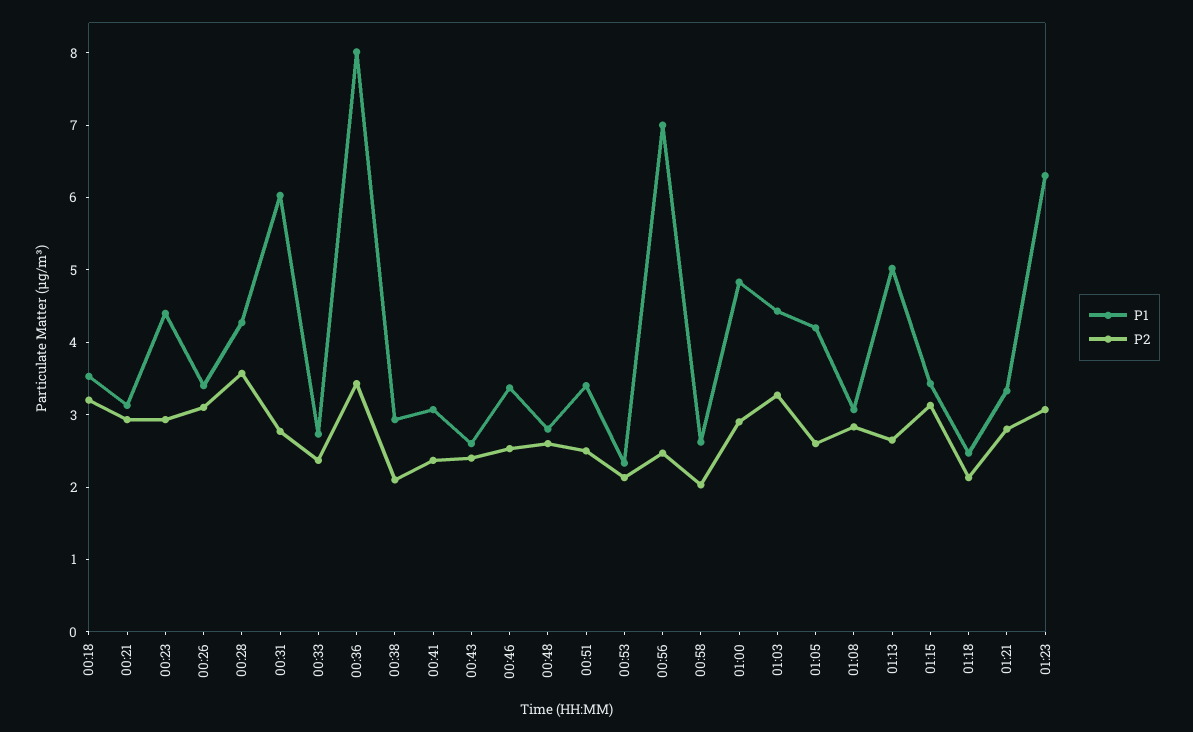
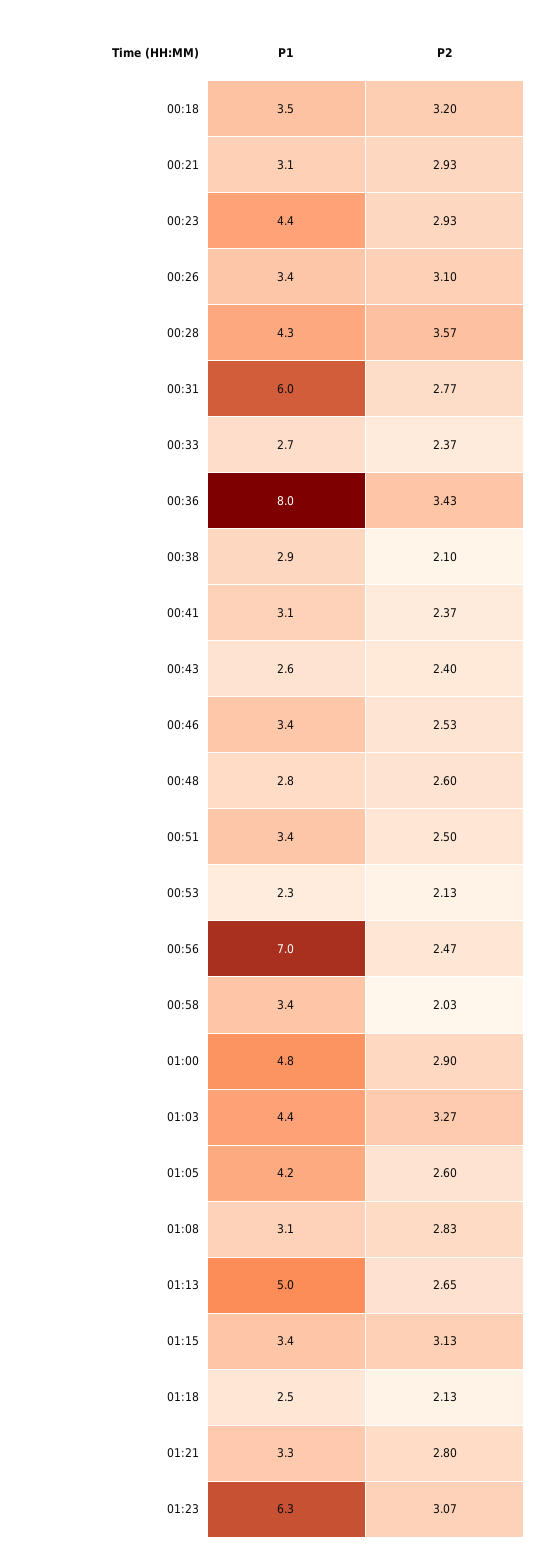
  {
    "P1": {
      "00:18": 3.5,
      "00:21": 3.1,
      "00:23": 4.4,
      "00:26": 3.4,
      "00:28": 4.3,
      "00:31": 6,
      "00:33": 2.7,
      "00:36": 8,
      "00:38": 2.9,
      "00:41": 3.1,
      "00:43": 2.6,
      "00:46": 3.4,
      "00:48": 2.8,
      "00:51": 3.4,
      "00:53": 2.3,
      "00:56": 7,
-     "00:58": 2.6,
+     "00:58": 3.4,
      "01:00": 4.8,
      "01:03": 4.4,
      "01:05": 4.2,
      "01:08": 3.1,
      "01:13": 5,
      "01:15": 3.4,
      "01:18": 2.5,
      "01:21": 3.3,
      "01:23": 6.3
    },
    "P2": {
      "00:18": 3.2,
      "00:21": 2.93,
      "00:23": 2.93,
      "00:26": 3.1,
      "00:28": 3.57,
      "00:31": 2.77,
      "00:33": 2.37,
      "00:36": 3.43,
      "00:38": 2.1,
      "00:41": 2.37,
      "00:43": 2.4,
      "00:46": 2.53,
      "00:48": 2.6,
      "00:51": 2.5,
      "00:53": 2.13,
      "00:56": 2.47,
      "00:58": 2.03,
      "01:00": 2.9,
      "01:03": 3.27,
      "01:05": 2.6,
      "01:08": 2.83,
      "01:13": 2.65,
      "01:15": 3.13,
      "01:18": 2.13,
      "01:21": 2.8,
      "01:23": 3.07
    }
  }

